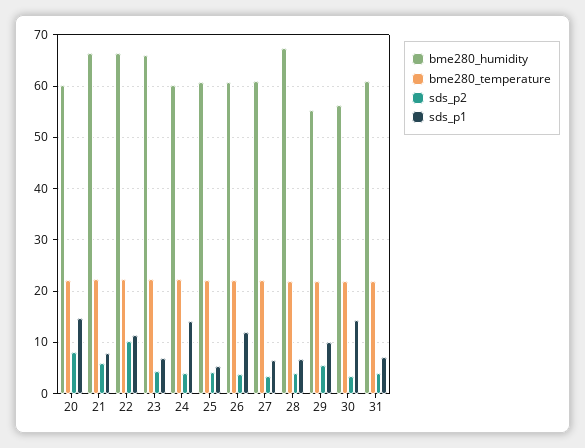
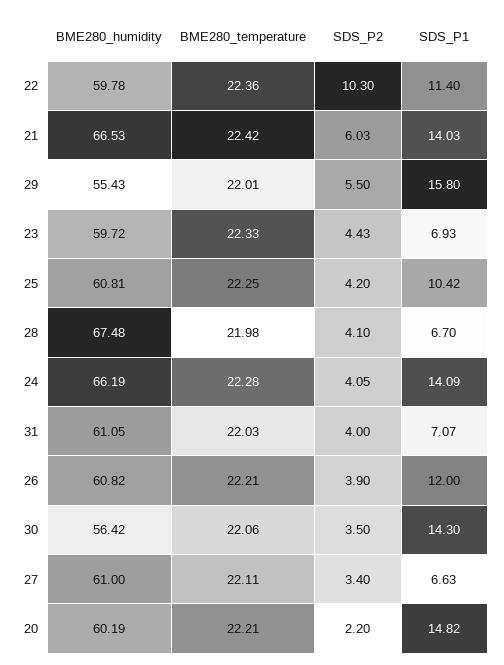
  {
    "bme280_humidity": {
      "20": 60.19,
      "21": 66.53,
-     "22": 66,
+     "22": 59.78,
-     "23": 66,
+     "23": 59.72,
-     "24": 60,
+     "24": 66.19,
      "25": 60.81,
      "26": 60.82,
      "27": 61,
      "28": 67.48,
      "29": 55.43,
      "30": 56.42,
      "31": 61.05
    },
    "bme280_temperature": {
      "20": 22.21,
      "21": 22.42,
      "22": 22.36,
      "23": 22.33,
      "24": 22.28,
      "25": 22.25,
      "26": 22.21,
      "27": 22.11,
      "28": 21.98,
      "29": 22.01,
      "30": 22.06,
      "31": 22.03
    },
    "sds_p2": {
-     "20": 8,
+     "20": 2.2,
      "21": 6.03,
      "22": 10.3,
      "23": 4.43,
      "24": 4.05,
      "25": 4.2,
      "26": 3.9,
      "27": 3.4,
      "28": 4.1,
      "29": 5.5,
      "30": 3.5,
      "31": 4
    },
    "sds_p1": {
      "20": 14.82,
-     "21": 8,
+     "21": 14.03,
      "22": 11.4,
      "23": 6.93,
      "24": 14.09,
-     "25": 6,
+     "25": 10.42,
      "26": 12,
      "27": 6.63,
      "28": 6.7,
-     "29": 10,
+     "29": 15.8,
      "30": 14.3,
      "31": 7.07
    }
  }

